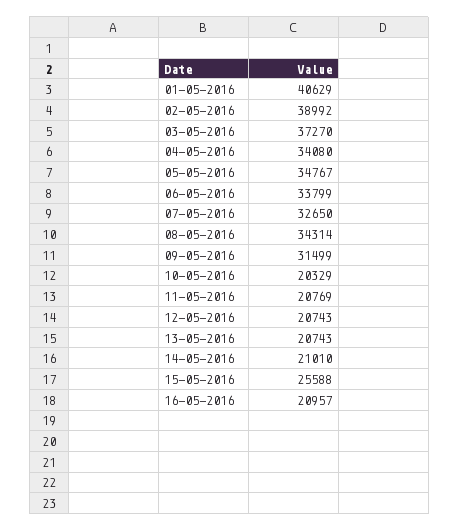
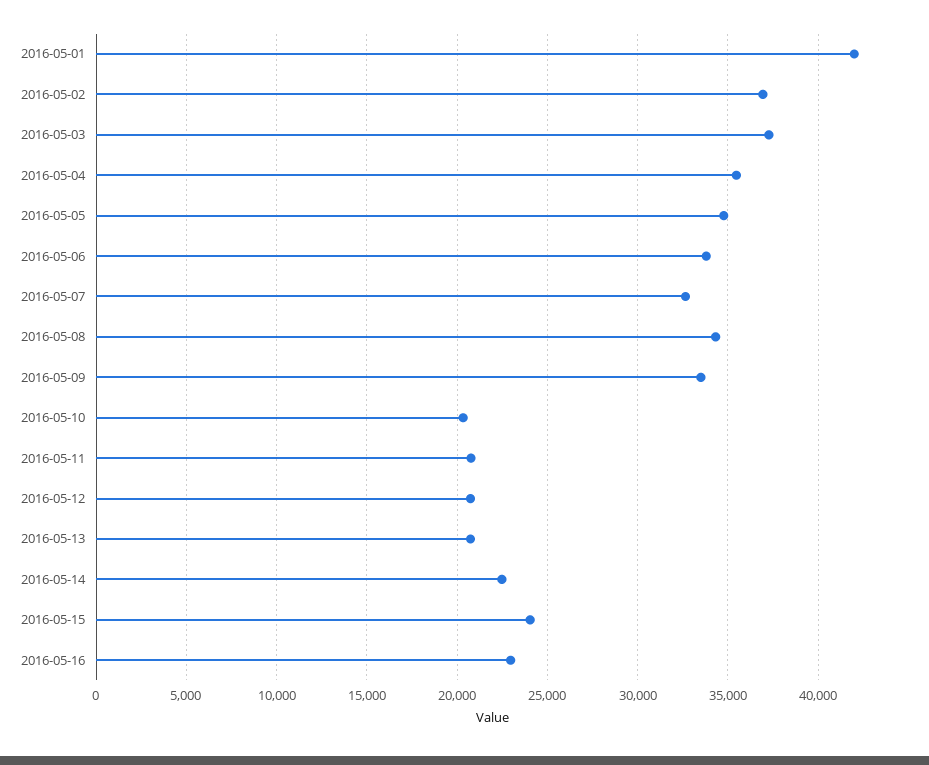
  {
-   "01-05-2016": 40629,
+   "01-05-2016": 42000,
-   "02-05-2016": 38992,
+   "02-05-2016": 37000,
    "03-05-2016": 37270,
-   "04-05-2016": 34080,
+   "04-05-2016": 35500,
    "05-05-2016": 34767,
    "06-05-2016": 33799,
    "07-05-2016": 32650,
    "08-05-2016": 34314,
-   "09-05-2016": 31499,
+   "09-05-2016": 33500,
    "10-05-2016": 20329,
    "11-05-2016": 20769,
    "12-05-2016": 20743,
    "13-05-2016": 20743,
-   "14-05-2016": 21010,
+   "14-05-2016": 22500,
-   "15-05-2016": 25588,
+   "15-05-2016": 24000,
-   "16-05-2016": 20957
+   "16-05-2016": 23000
  }

